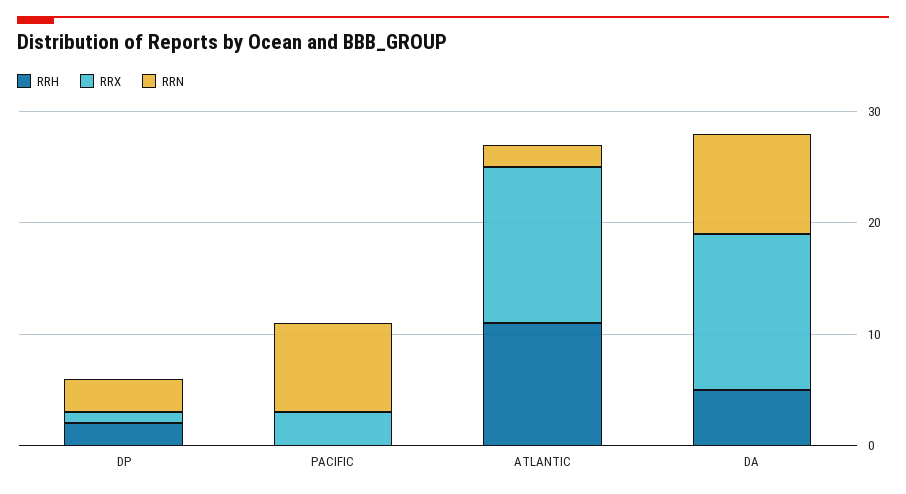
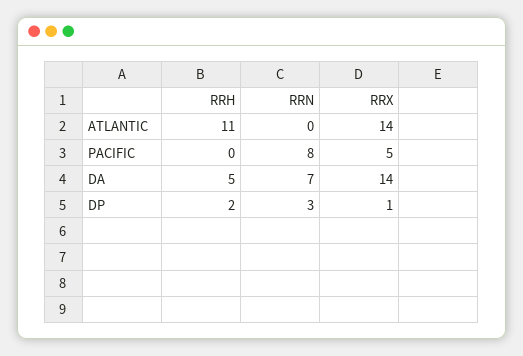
  {
    "RRH": {
      "DP": 2,
      "PACIFIC": 0,
      "ATLANTIC": 11,
      "DA": 5
    },
    "RRX": {
      "DP": 1,
-     "PACIFIC": 3,
+     "PACIFIC": 5,
      "ATLANTIC": 14,
      "DA": 14
    },
    "RRN": {
      "DP": 3,
      "PACIFIC": 8,
-     "ATLANTIC": 2,
+     "ATLANTIC": 0,
-     "DA": 9
+     "DA": 7
    }
  }

